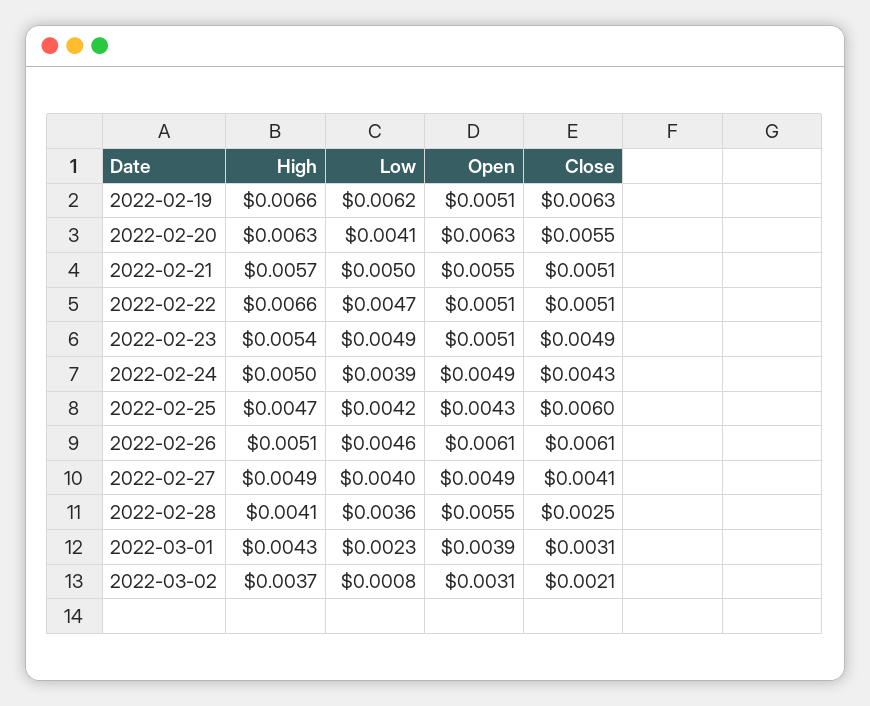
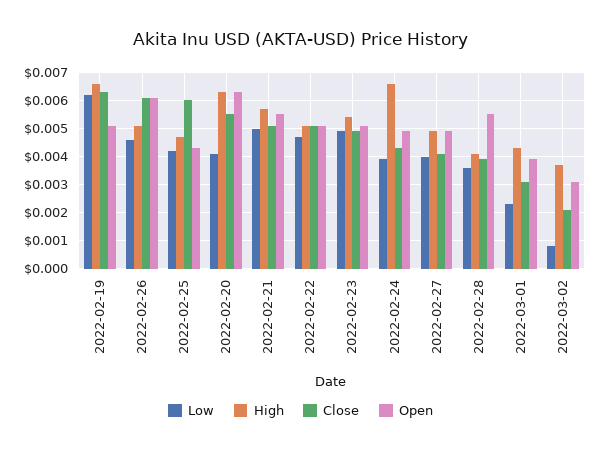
  {
    "High": {
      "2022-02-19": 0.0066,
      "2022-02-20": 0.0063,
      "2022-02-21": 0.0057,
-     "2022-02-22": 0.0066,
+     "2022-02-22": 0.005,
      "2022-02-23": 0.0054,
-     "2022-02-24": 0.005,
+     "2022-02-24": 0.0065,
      "2022-02-25": 0.0047,
      "2022-02-26": 0.0051,
      "2022-02-27": 0.0049,
      "2022-02-28": 0.0041,
      "2022-03-01": 0.0043,
      "2022-03-02": 0.0037
    },
    "Low": {
      "2022-02-19": 0.0062,
      "2022-02-20": 0.0041,
      "2022-02-21": 0.005,
      "2022-02-22": 0.0047,
      "2022-02-23": 0.0049,
      "2022-02-24": 0.0039,
      "2022-02-25": 0.0042,
      "2022-02-26": 0.0046,
      "2022-02-27": 0.004,
      "2022-02-28": 0.0036,
      "2022-03-01": 0.0023,
      "2022-03-02": 0.0008
    },
    "Open": {
      "2022-02-19": 0.0051,
      "2022-02-20": 0.0063,
      "2022-02-21": 0.0055,
      "2022-02-22": 0.0051,
      "2022-02-23": 0.0051,
      "2022-02-24": 0.0049,
      "2022-02-25": 0.0043,
      "2022-02-26": 0.0061,
      "2022-02-27": 0.0049,
      "2022-02-28": 0.0055,
      "2022-03-01": 0.0039,
      "2022-03-02": 0.0031
    },
    "Close": {
      "2022-02-19": 0.0063,
      "2022-02-20": 0.0055,
      "2022-02-21": 0.0051,
      "2022-02-22": 0.0051,
      "2022-02-23": 0.0049,
      "2022-02-24": 0.0043,
      "2022-02-25": 0.006,
      "2022-02-26": 0.0061,
      "2022-02-27": 0.0041,
-     "2022-02-28": 0.0025,
+     "2022-02-28": 0.004,
      "2022-03-01": 0.0031,
      "2022-03-02": 0.0021
    }
  }

